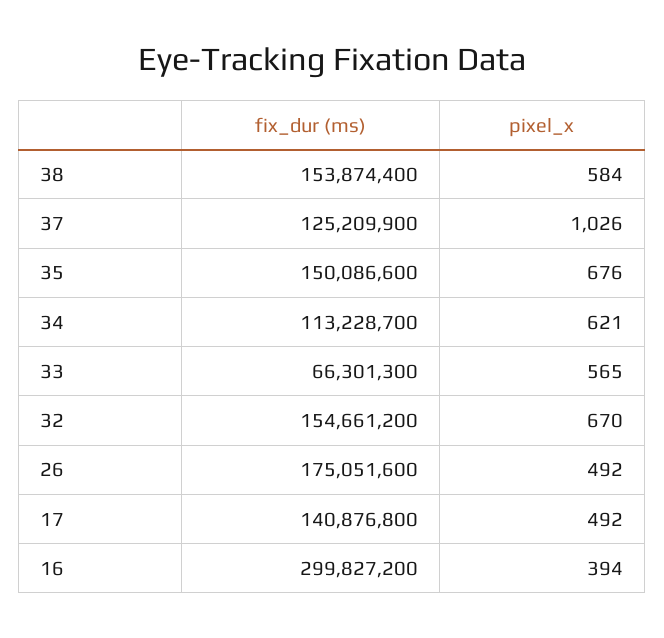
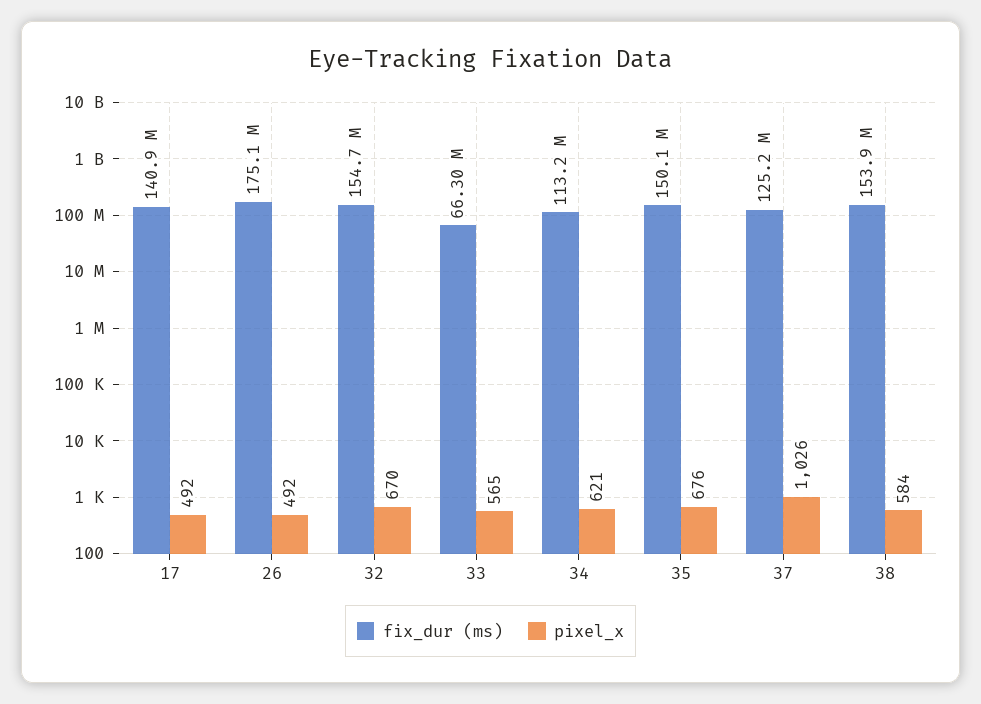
  {
    "fix_dur (ms)": {
      "38": 153874400,
      "37": 125209900,
      "35": 150086600,
      "34": 113228700,
      "33": 66301300,
      "32": 154661200,
      "26": 175051600,
-     "17": 140876800,
+     "17": 140876800
-     "16": 299827200
    },
    "pixel_x": {
      "38": 584,
      "37": 1026,
      "35": 676,
      "34": 621,
      "33": 565,
      "32": 670,
      "26": 492,
-     "17": 492,
+     "17": 492
-     "16": 394
    }
  }

